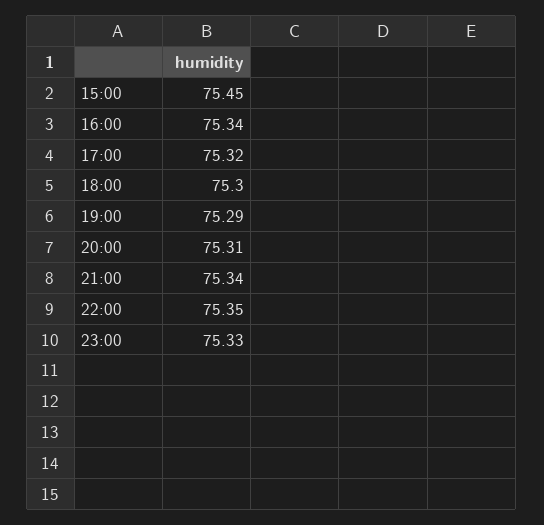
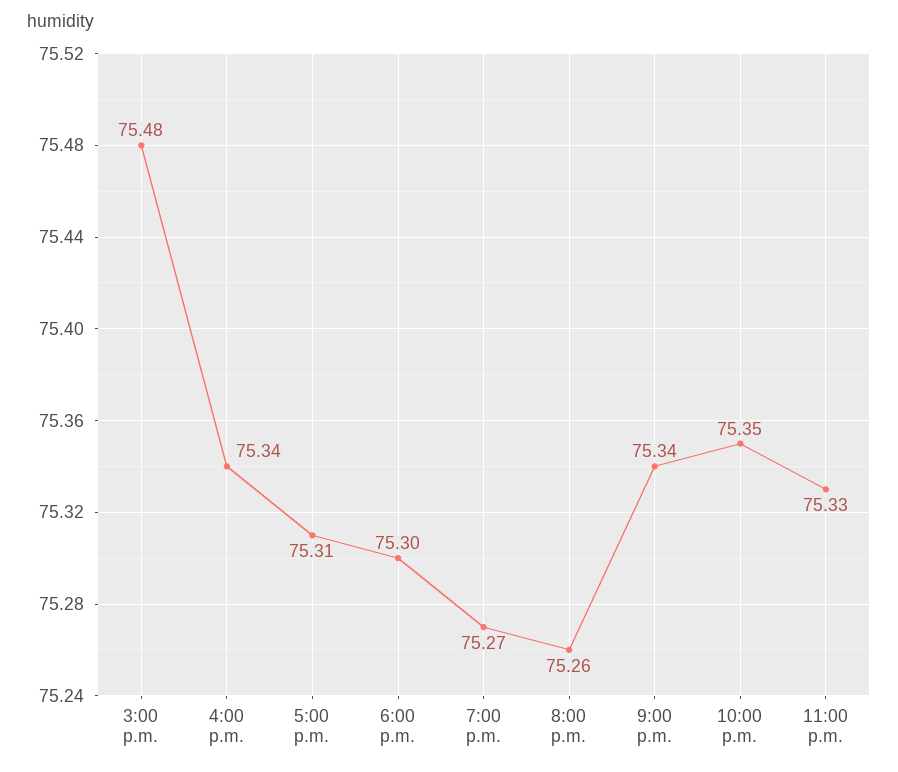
  {
-   "15:00": 75.45,
+   "15:00": 75.48,
    "16:00": 75.34,
-   "17:00": 75.32,
+   "17:00": 75.31,
    "18:00": 75.3,
-   "19:00": 75.29,
+   "19:00": 75.27,
-   "20:00": 75.31,
+   "20:00": 75.26,
    "21:00": 75.34,
    "22:00": 75.35,
    "23:00": 75.33
  }

